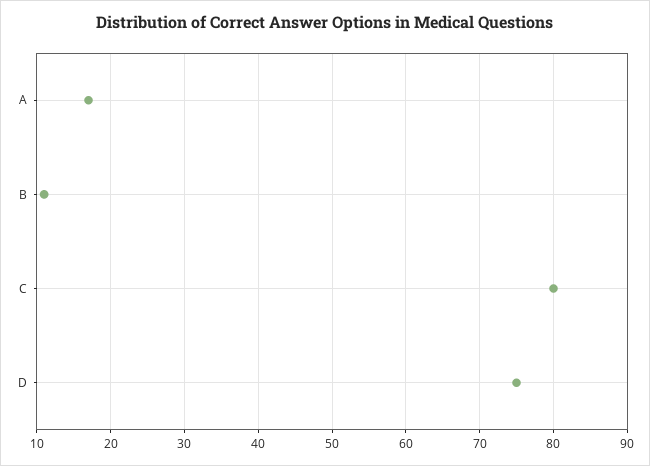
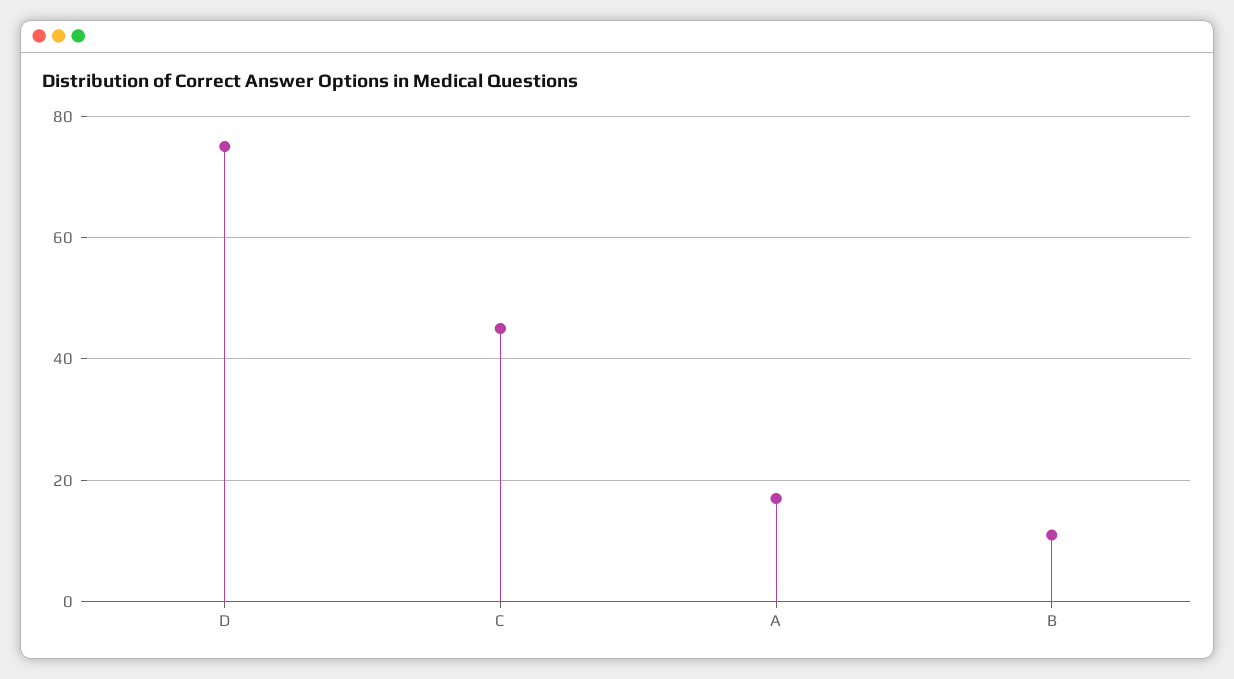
  {
    "A": 17,
    "B": 11,
-   "C": 80,
+   "C": 45,
    "D": 75
  }

